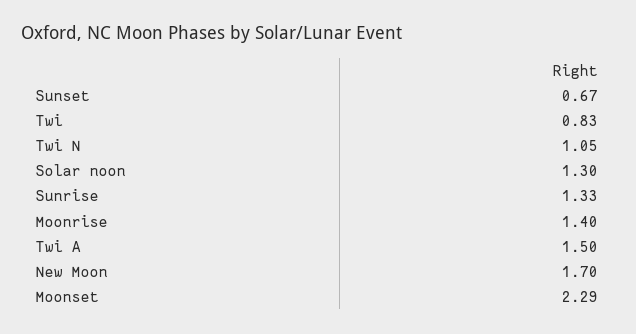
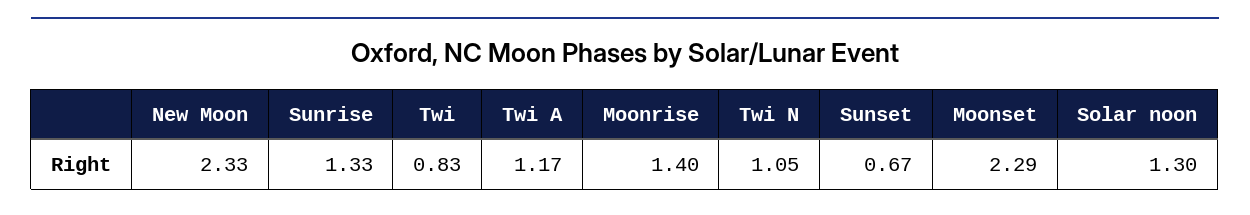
  {
    "Sunset": 0.67,
    "Twi": 0.83,
    "Twi N": 1.05,
    "Solar noon": 1.3,
    "Sunrise": 1.33,
    "Moonrise": 1.4,
-   "Twi A": 1.5,
+   "Twi A": 1.17,
-   "New Moon": 1.7,
+   "New Moon": 2.33,
    "Moonset": 2.29
  }

